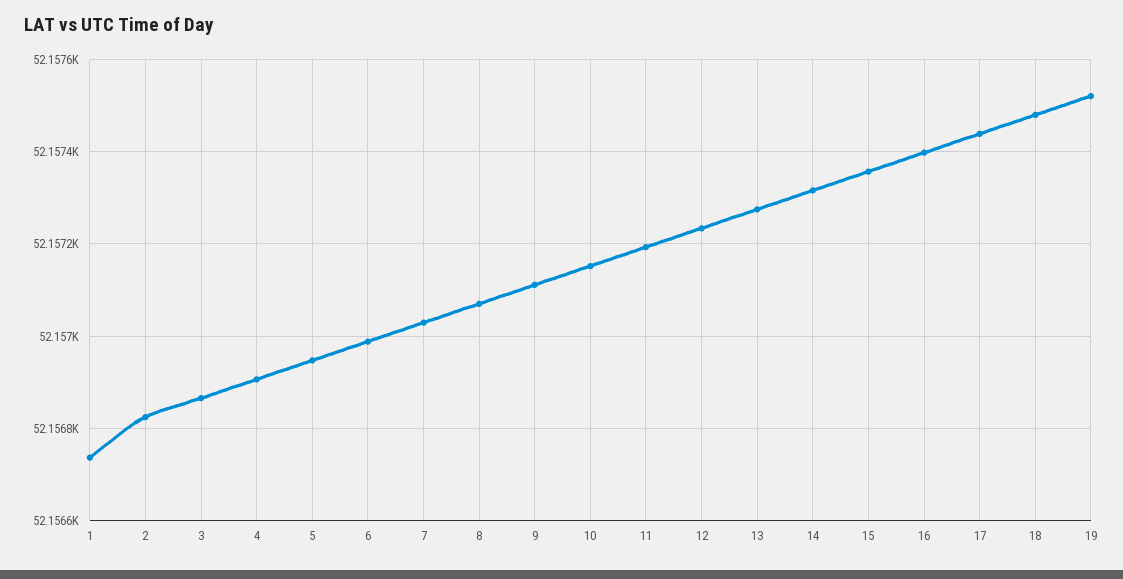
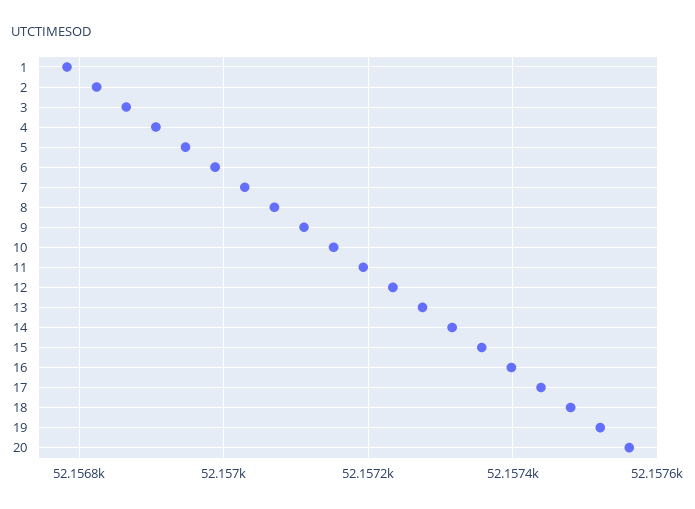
  {
-   "1": 52156.74,
+   "1": 52156.78,
    "2": 52156.82,
    "3": 52156.86,
    "4": 52156.9,
    "5": 52156.94,
    "6": 52156.98,
    "7": 52157.02,
    "8": 52157.08,
    "9": 52157.12,
    "10": 52157.16,
    "11": 52157.2,
    "12": 52157.24,
    "13": 52157.28,
    "14": 52157.32,
    "15": 52157.36,
    "16": 52157.4,
    "17": 52157.44,
    "18": 52157.48,
-   "19": 52157.52
+   "19": 52157.52,
+   "20": 52157.56
  }

